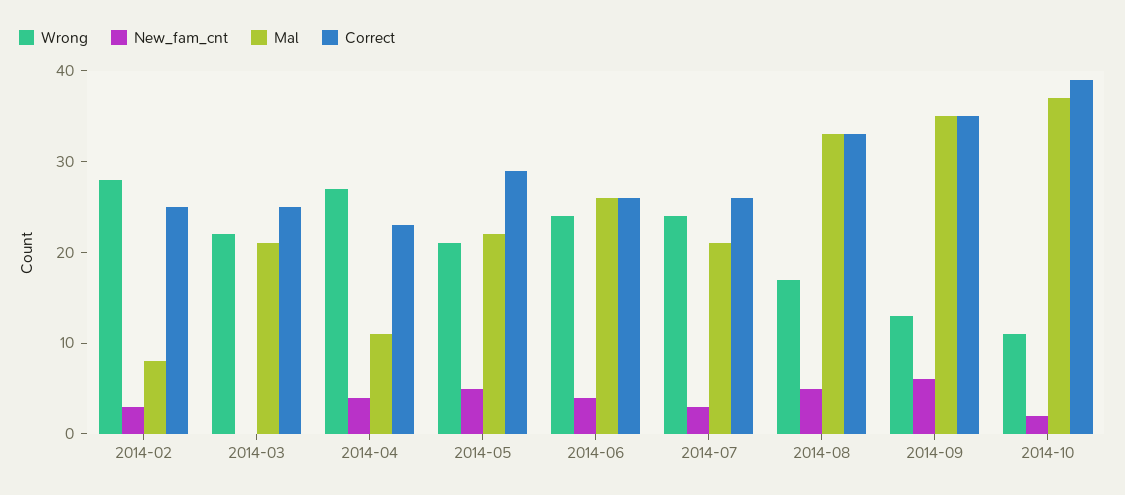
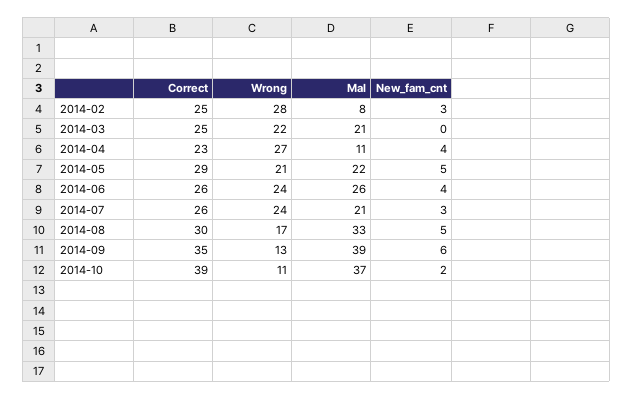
  {
    "Wrong": {
      "2014-02": 28,
      "2014-03": 22,
      "2014-04": 27,
      "2014-05": 21,
      "2014-06": 24,
      "2014-07": 24,
      "2014-08": 17,
      "2014-09": 13,
      "2014-10": 11
    },
    "New_fam_cnt": {
      "2014-02": 3,
      "2014-03": 0,
      "2014-04": 4,
      "2014-05": 5,
      "2014-06": 4,
      "2014-07": 3,
      "2014-08": 5,
      "2014-09": 6,
      "2014-10": 2
    },
    "Mal": {
      "2014-02": 8,
      "2014-03": 21,
      "2014-04": 11,
      "2014-05": 22,
      "2014-06": 26,
      "2014-07": 21,
      "2014-08": 33,
-     "2014-09": 35,
+     "2014-09": 39,
      "2014-10": 37
    },
    "Correct": {
      "2014-02": 25,
      "2014-03": 25,
      "2014-04": 23,
      "2014-05": 29,
      "2014-06": 26,
      "2014-07": 26,
-     "2014-08": 33,
+     "2014-08": 30,
      "2014-09": 35,
      "2014-10": 39
    }
  }

